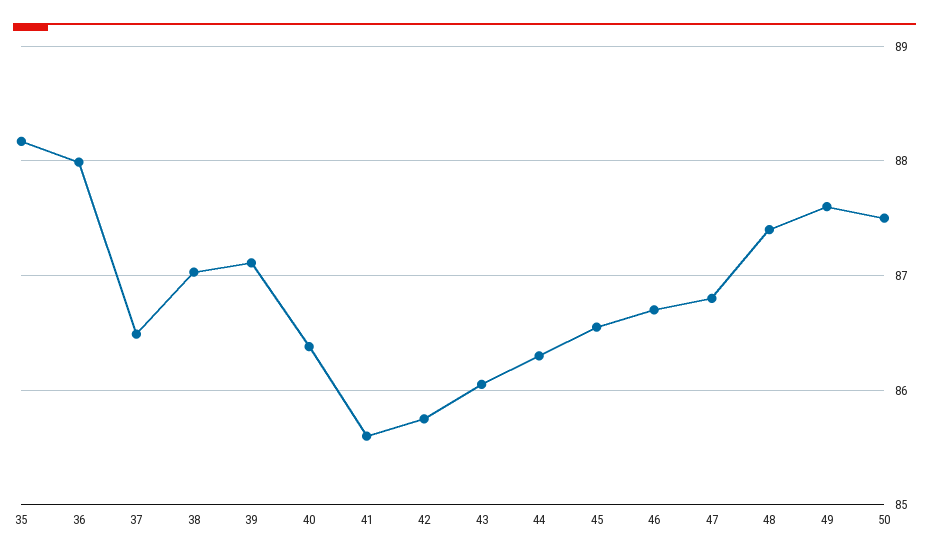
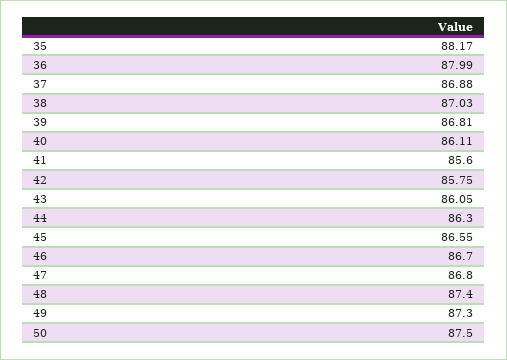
  {
    "35": 88.17,
    "36": 87.99,
-   "37": 86.5,
+   "37": 86.88,
    "38": 87.03,
-   "39": 87.1,
+   "39": 86.81,
-   "40": 86.4,
+   "40": 86.11,
    "41": 85.6,
    "42": 85.75,
    "43": 86.05,
    "44": 86.3,
    "45": 86.55,
    "46": 86.7,
    "47": 86.8,
    "48": 87.4,
-   "49": 87.6,
+   "49": 87.3,
    "50": 87.5
  }

